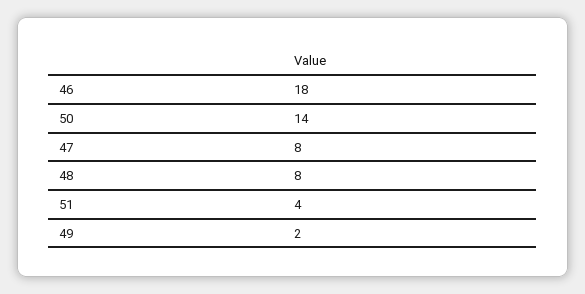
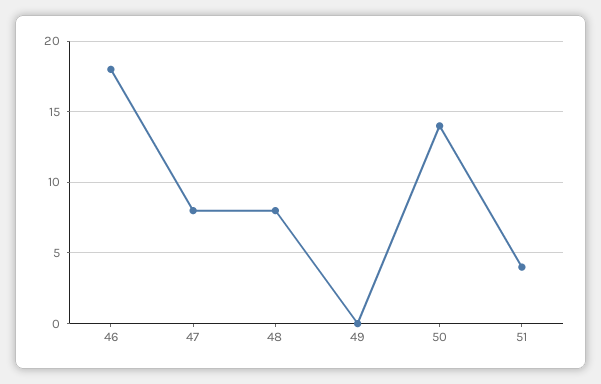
  {
    "46": 18,
    "50": 14,
    "47": 8,
    "48": 8,
    "51": 4,
-   "49": 2
+   "49": 0
  }

